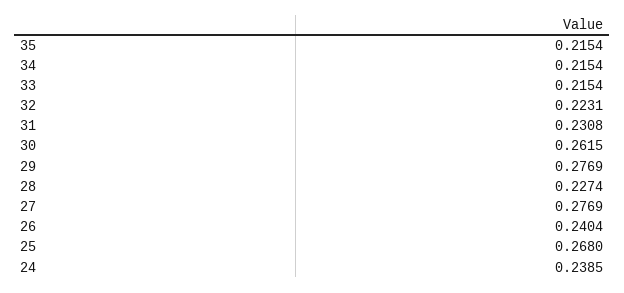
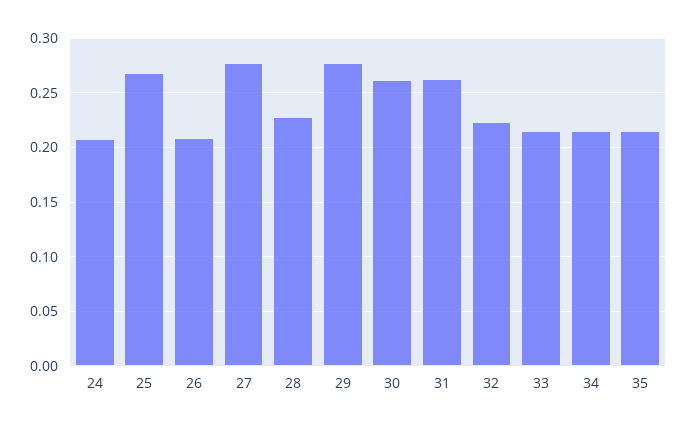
  {
    "35": 0.2154,
    "34": 0.2154,
    "33": 0.2154,
    "32": 0.2231,
-   "31": 0.2308,
+   "31": 0.26,
    "30": 0.2615,
    "29": 0.2769,
    "28": 0.2274,
    "27": 0.2769,
-   "26": 0.2404,
+   "26": 0.21,
    "25": 0.268,
-   "24": 0.2385
+   "24": 0.21
  }

